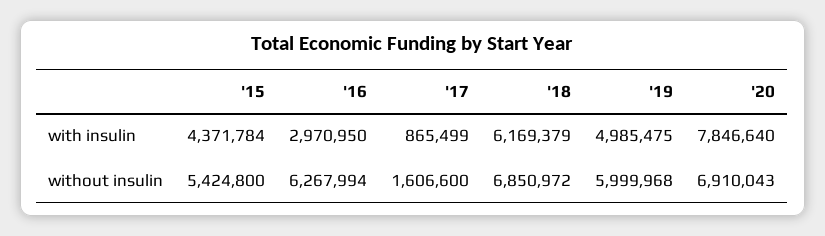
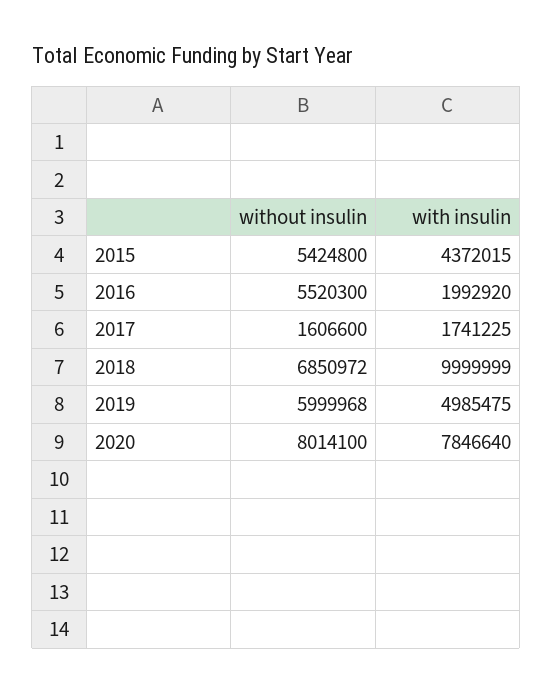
  {
    "'15": {
-     "with insulin": 4371784,
+     "with insulin": 4372015,
      "without insulin": 5424800
    },
    "'16": {
-     "with insulin": 2970950,
+     "with insulin": 1992920,
-     "without insulin": 6267994
+     "without insulin": 5520300
    },
    "'17": {
-     "with insulin": 865499,
+     "with insulin": 1741225,
      "without insulin": 1606600
    },
    "'18": {
-     "with insulin": 6169379,
+     "with insulin": 9999999,
      "without insulin": 6850972
    },
    "'19": {
      "with insulin": 4985475,
      "without insulin": 5999968
    },
    "'20": {
      "with insulin": 7846640,
-     "without insulin": 6910043
+     "without insulin": 8014100
    }
  }

